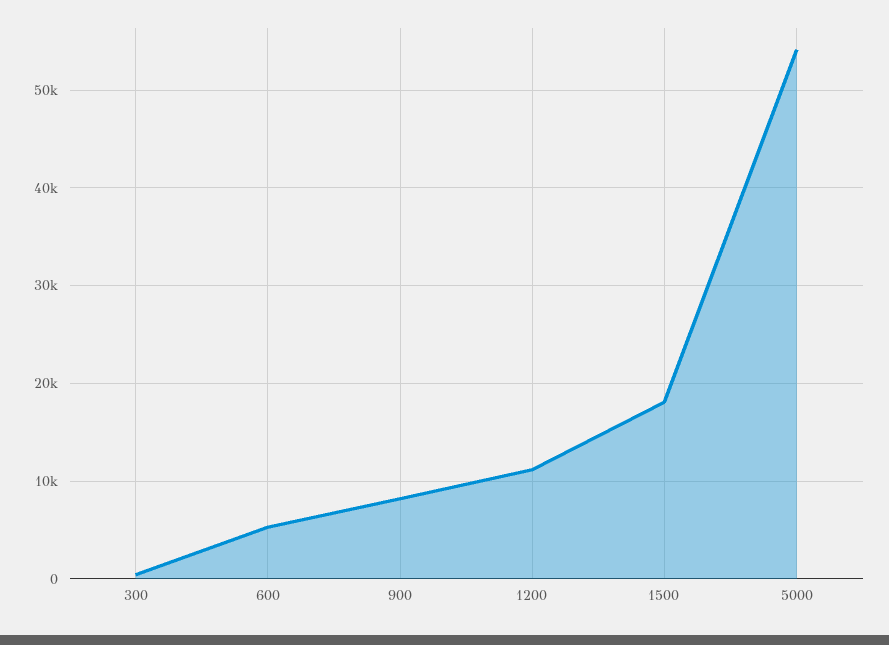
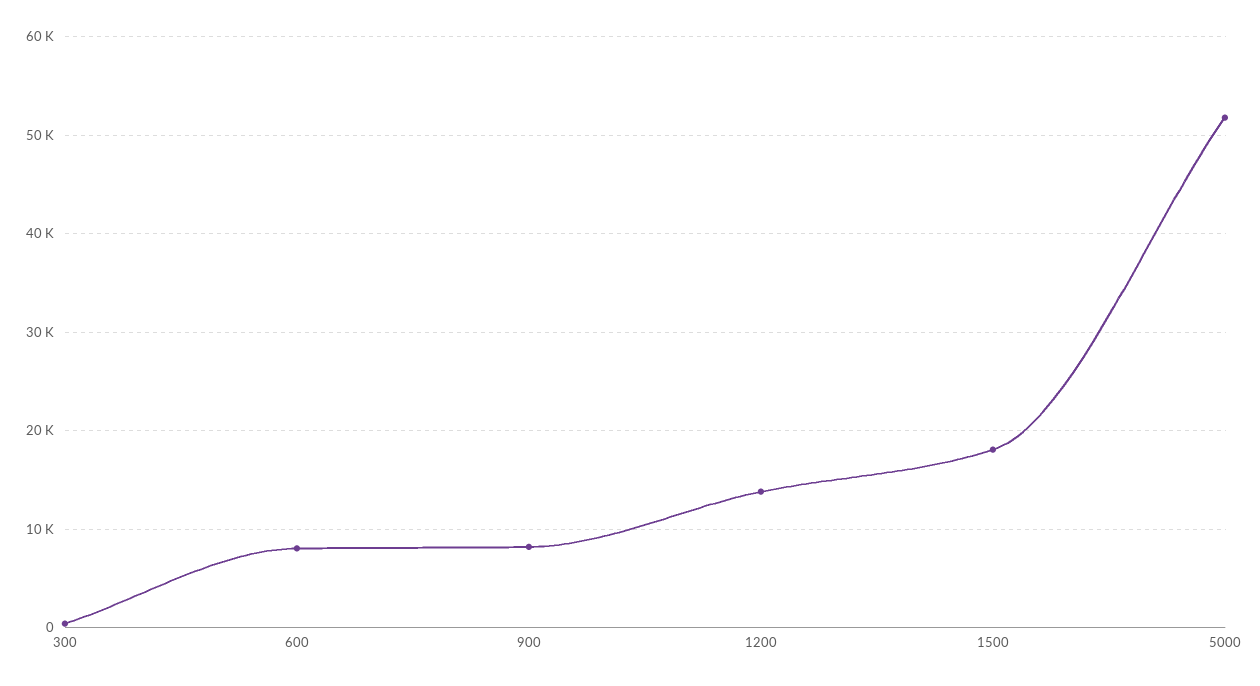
  {
    "300": 0,
-   "600": 5000,
+   "600": 8000,
    "900": 8000,
-   "1200": 11000,
+   "1200": 14000,
    "1500": 18000,
-   "5000": 54000
+   "5000": 52000
  }

